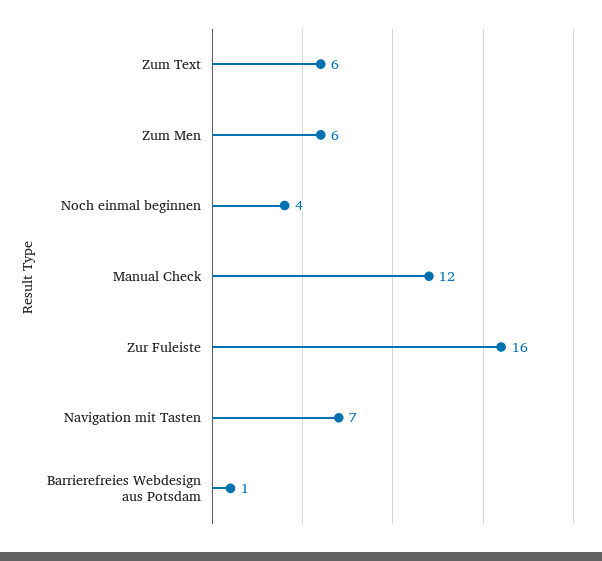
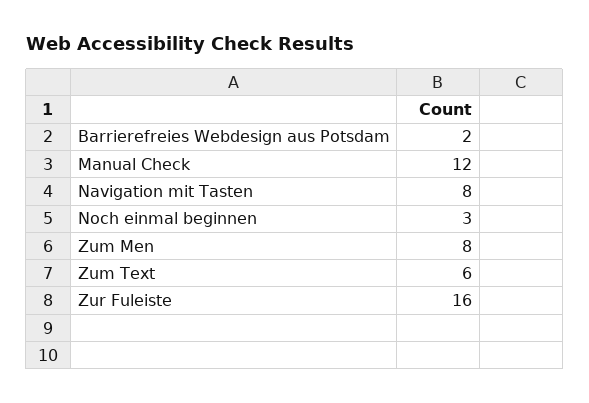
  {
    "Zum Text": 6,
-   "Zum Men": 6,
+   "Zum Men": 8,
-   "Noch einmal beginnen": 4,
+   "Noch einmal beginnen": 3,
    "Manual Check": 12,
    "Zur Fuleiste": 16,
-   "Navigation mit Tasten": 7,
+   "Navigation mit Tasten": 8,
-   "Barrierefreies Webdesign aus Potsdam": 1
+   "Barrierefreies Webdesign aus Potsdam": 2
  }

